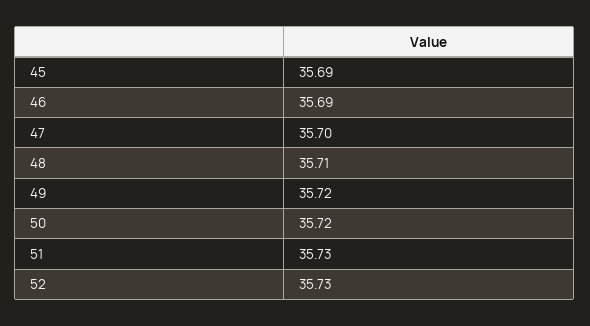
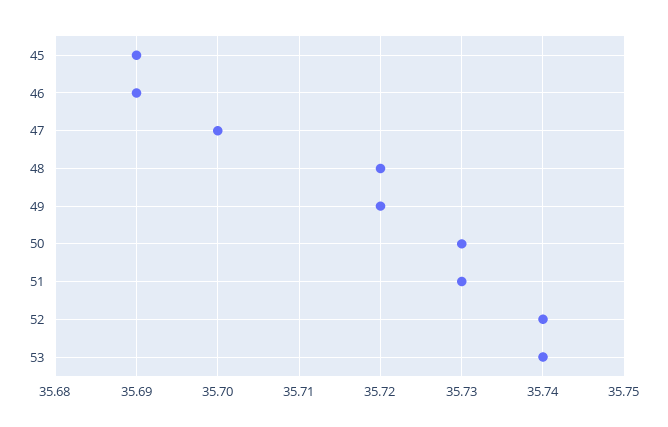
  {
    "45": 35.69,
    "46": 35.69,
    "47": 35.7,
-   "48": 35.71,
+   "48": 35.72,
    "49": 35.72,
-   "50": 35.72,
+   "50": 35.73,
    "51": 35.73,
-   "52": 35.73
+   "52": 35.74,
+   "53": 35.74
  }

